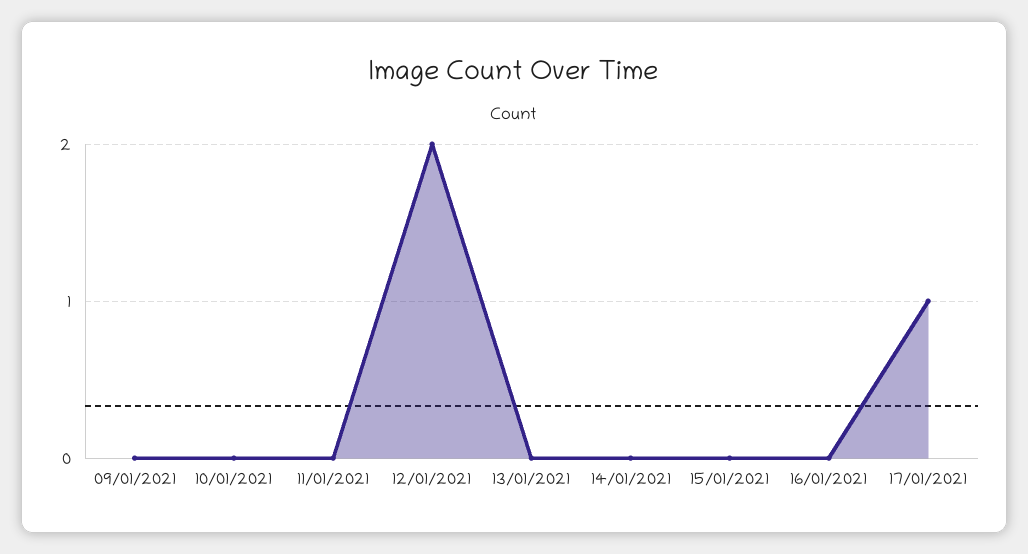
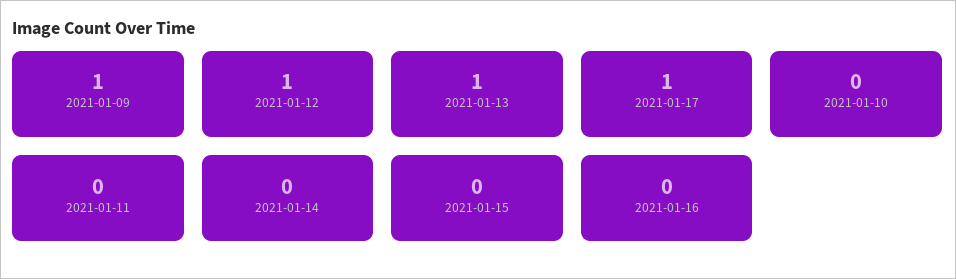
  {
-   "09/01/2021": 0,
+   "09/01/2021": 1,
    "10/01/2021": 0,
    "11/01/2021": 0,
-   "12/01/2021": 2,
+   "12/01/2021": 1,
-   "13/01/2021": 0,
+   "13/01/2021": 1,
    "14/01/2021": 0,
    "15/01/2021": 0,
    "16/01/2021": 0,
    "17/01/2021": 1
  }

